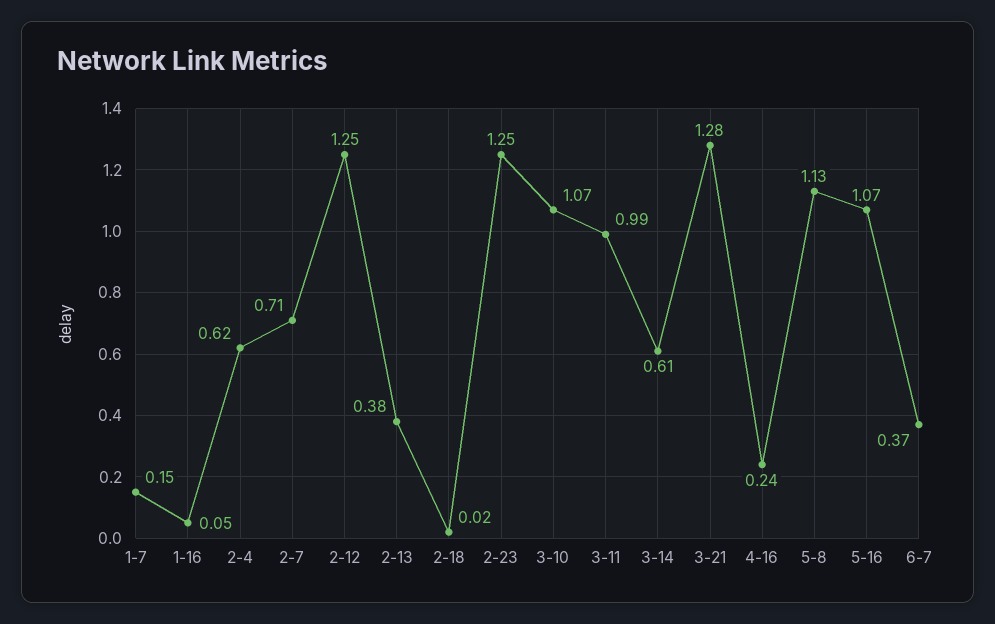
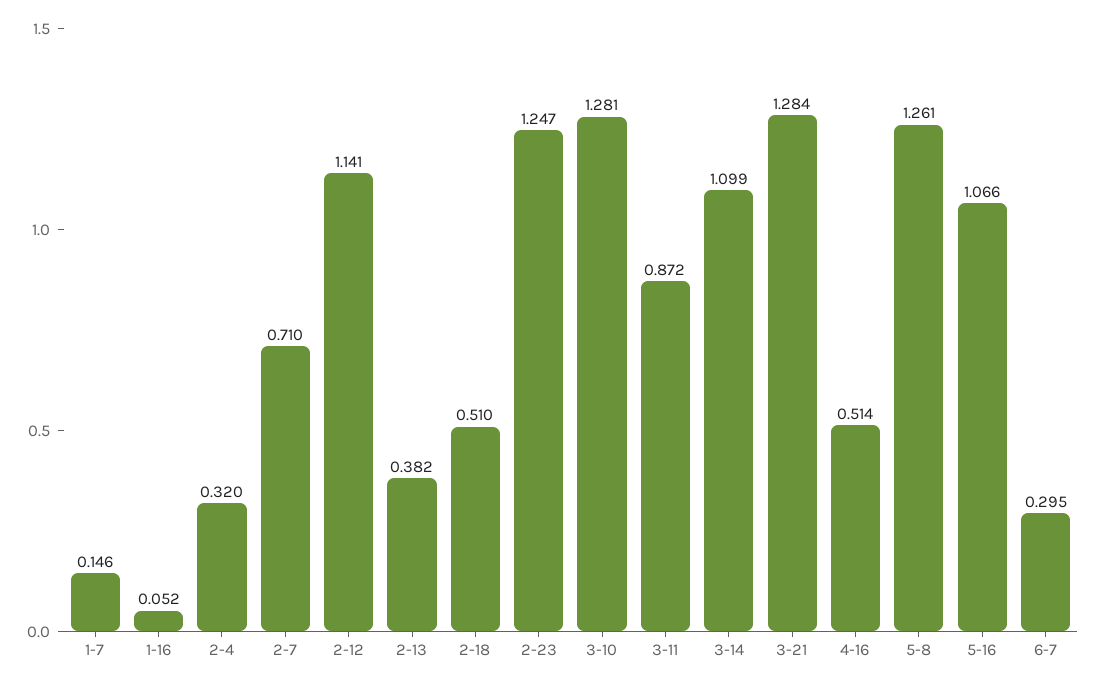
  {
    "1-7": 0.146,
    "1-16": 0.052,
-   "2-4": 0.62,
+   "2-4": 0.32,
    "2-7": 0.71,
-   "2-12": 1.25,
+   "2-12": 1.141,
    "2-13": 0.382,
-   "2-18": 0.02,
+   "2-18": 0.51,
    "2-23": 1.247,
-   "3-10": 1.07,
+   "3-10": 1.281,
-   "3-11": 0.99,
+   "3-11": 0.872,
-   "3-14": 0.61,
+   "3-14": 1.099,
    "3-21": 1.284,
-   "4-16": 0.24,
+   "4-16": 0.514,
-   "5-8": 1.13,
+   "5-8": 1.261,
    "5-16": 1.066,
-   "6-7": 0.37
+   "6-7": 0.295
  }

